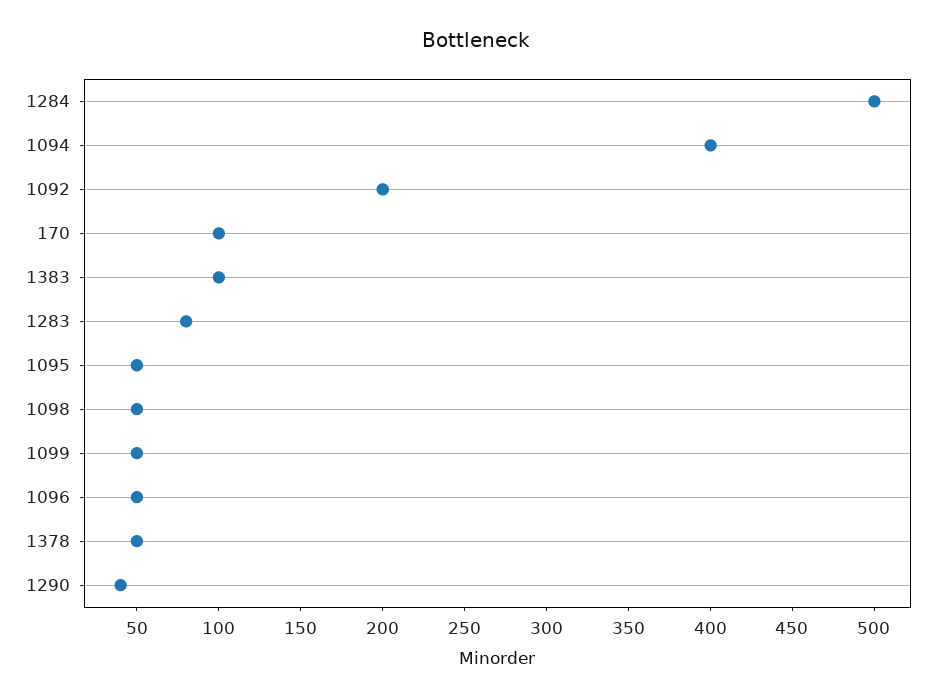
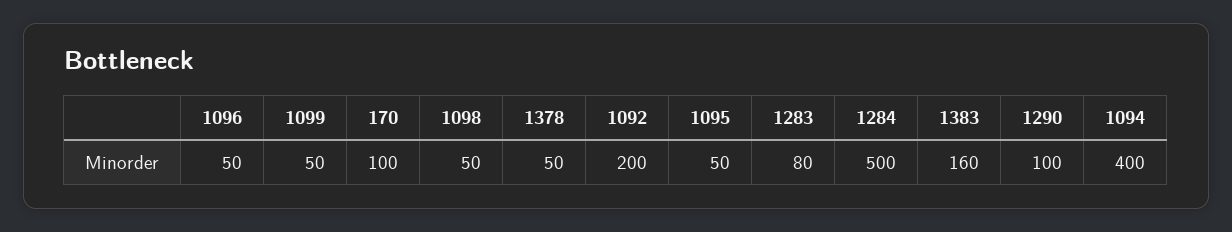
  {
    "1284": 500,
    "1094": 400,
    "1092": 200,
    "170": 100,
-   "1383": 100,
+   "1383": 160,
    "1283": 80,
    "1095": 50,
    "1098": 50,
    "1099": 50,
    "1096": 50,
    "1378": 50,
-   "1290": 40
+   "1290": 100
  }

